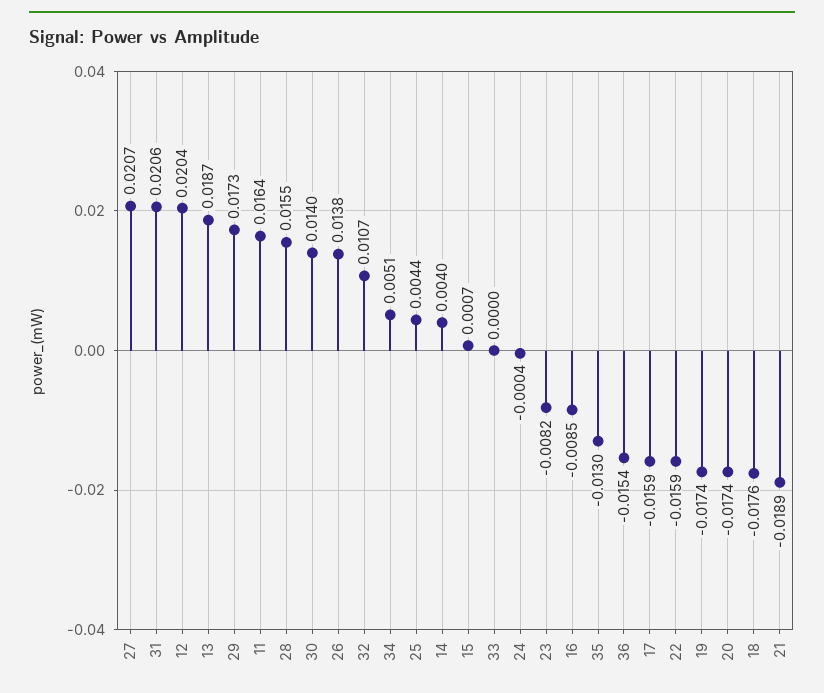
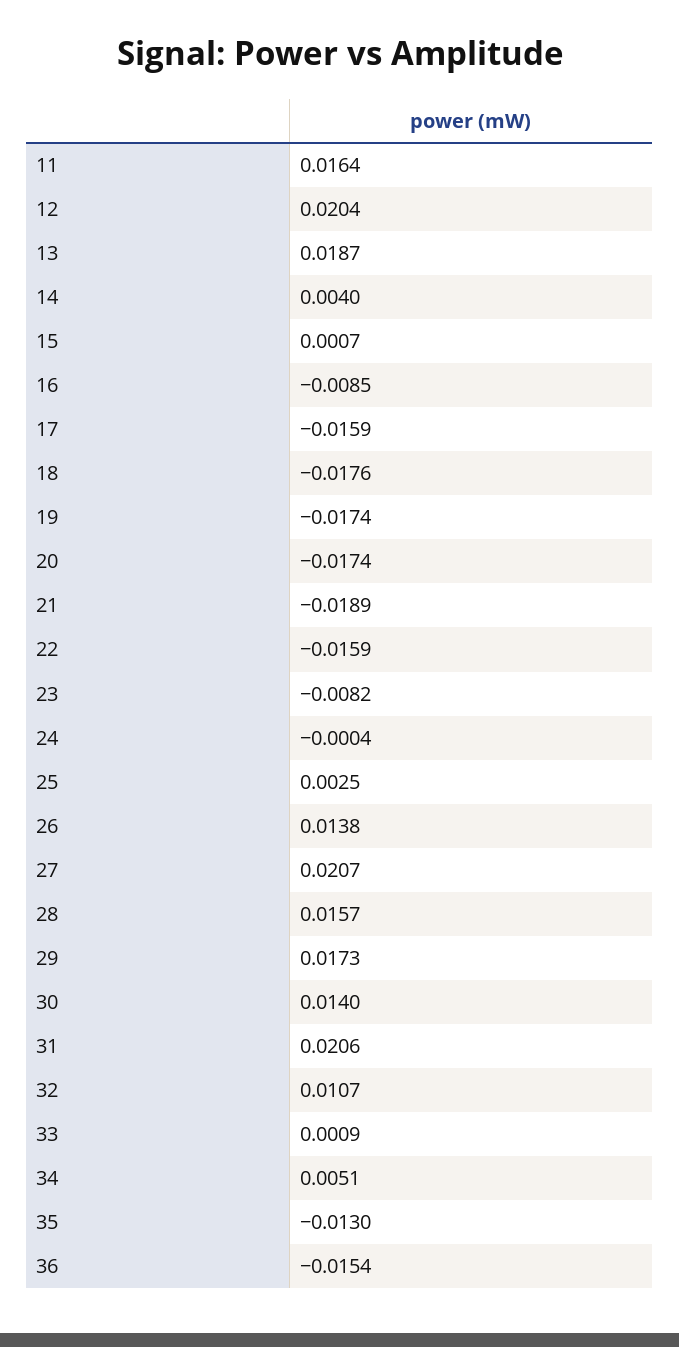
  {
    "27": 0.0207,
    "31": 0.0206,
    "12": 0.0204,
    "13": 0.0187,
    "29": 0.0173,
    "11": 0.0164,
-   "28": 0.0155,
+   "28": 0.0157,
    "30": 0.014,
    "26": 0.0138,
    "32": 0.0107,
    "34": 0.0051,
-   "25": 0.0044,
+   "25": 0.0025,
    "14": 0.004,
    "15": 0.0007,
-   "33": 0,
+   "33": 0.0009,
    "24": -0.0004,
    "23": -0.0082,
    "16": -0.0085,
    "35": -0.013,
    "36": -0.0154,
    "17": -0.0159,
    "22": -0.0159,
    "19": -0.0174,
    "20": -0.0174,
    "18": -0.0176,
    "21": -0.0189
  }

